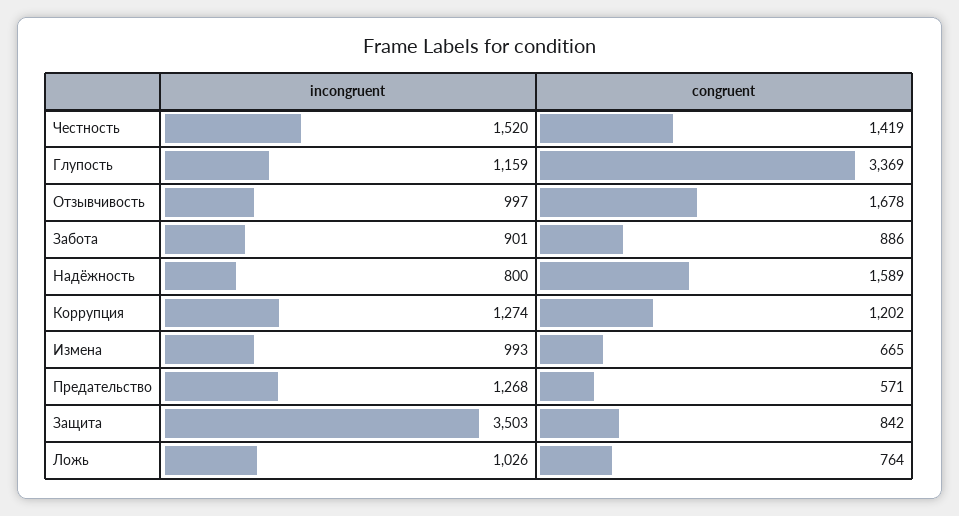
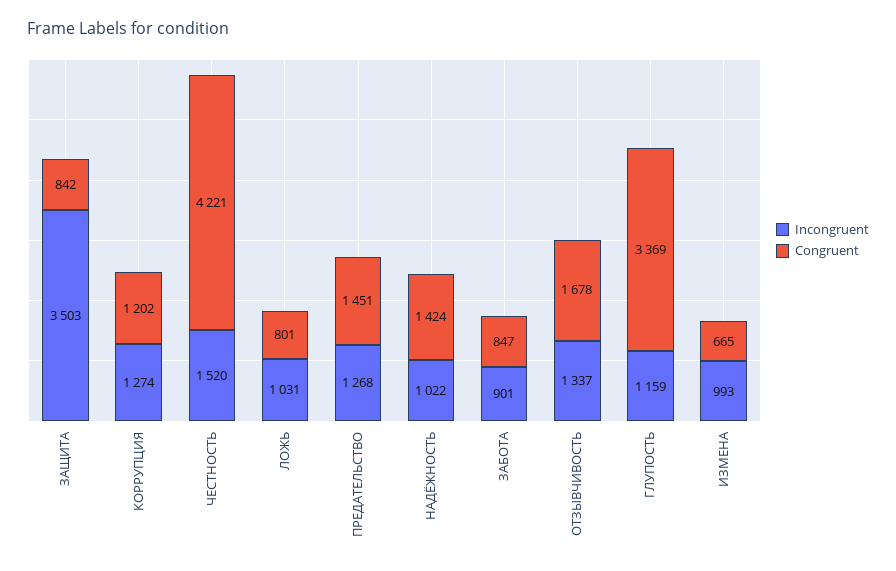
  {
    "incongruent": {
      "Честность": 1520,
      "Глупость": 1159,
-     "Отзывчивость": 997,
+     "Отзывчивость": 1337,
      "Забота": 901,
-     "Надёжность": 800,
+     "Надёжность": 1022,
      "Коррупция": 1274,
      "Измена": 993,
      "Предательство": 1268,
      "Защита": 3503,
-     "Ложь": 1026
+     "Ложь": 1031
    },
    "congruent": {
-     "Честность": 1419,
+     "Честность": 4221,
      "Глупость": 3369,
      "Отзывчивость": 1678,
-     "Забота": 886,
+     "Забота": 847,
-     "Надёжность": 1589,
+     "Надёжность": 1424,
      "Коррупция": 1202,
      "Измена": 665,
-     "Предательство": 571,
+     "Предательство": 1451,
      "Защита": 842,
-     "Ложь": 764
+     "Ложь": 801
    }
  }

